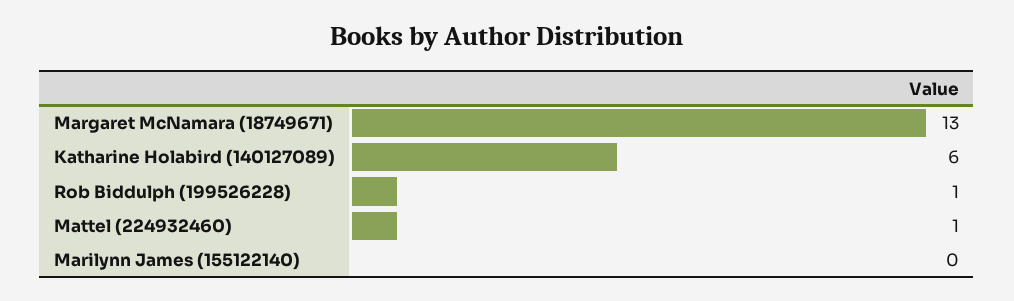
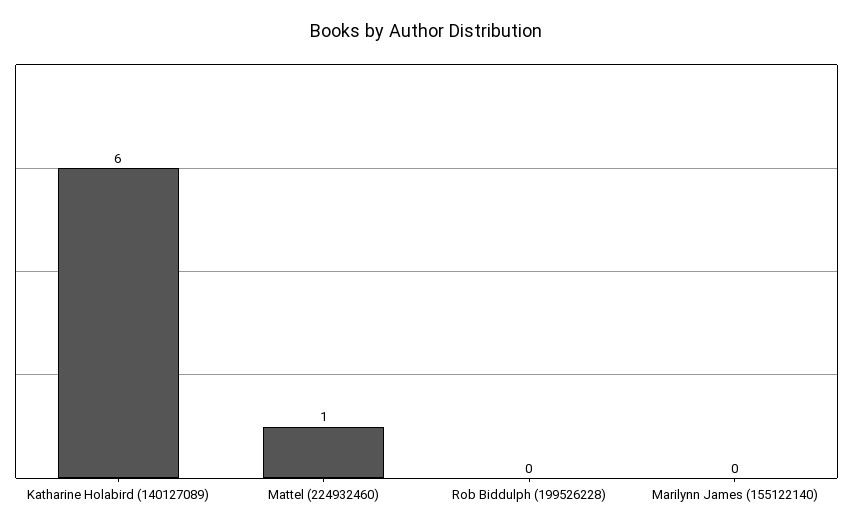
  {
-   "Margaret McNamara (18749671)": 13,
    "Katharine Holabird (140127089)": 6,
-   "Rob Biddulph (199526228)": 1,
+   "Rob Biddulph (199526228)": 0,
    "Mattel (224932460)": 1,
    "Marilynn James (155122140)": 0
  }

